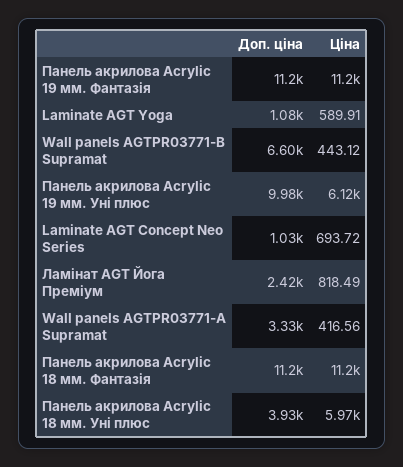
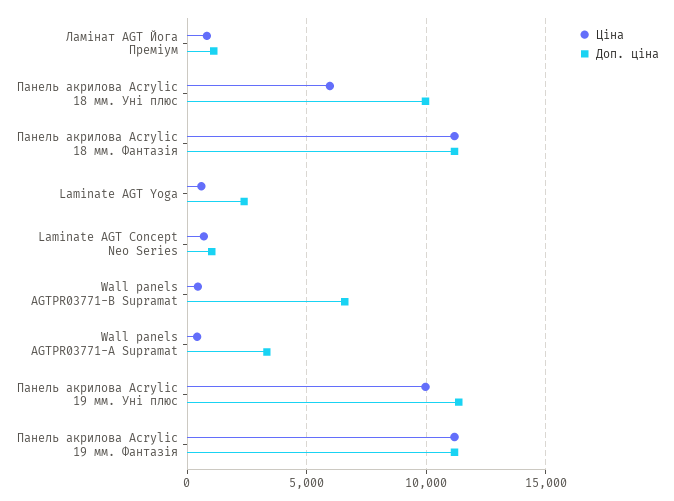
  {
    "Доп. ціна": {
      "Панель акрилова Acrylic 19 мм. Фантазія": 11200,
-     "Laminate AGT Yoga": 1080,
+     "Laminate AGT Yoga": 2500,
      "Wall panels AGTPR03771-B Supramat": 6600,
-     "Панель акрилова Acrylic 19 мм. Уні плюс": 9980,
+     "Панель акрилова Acrylic 19 мм. Уні плюс": 11500,
      "Laminate AGT Concept Neo Series": 1030,
-     "Ламінат AGT Йога Преміум": 2420,
+     "Ламінат AGT Йога Преміум": 1000,
      "Wall panels AGTPR03771-А Supramat": 3330,
      "Панель акрилова Acrylic 18 мм. Фантазія": 11200,
-     "Панель акрилова Acrylic 18 мм. Уні плюс": 3930
+     "Панель акрилова Acrylic 18 мм. Уні плюс": 10000
    },
    "Ціна": {
      "Панель акрилова Acrylic 19 мм. Фантазія": 11200,
      "Laminate AGT Yoga": 589.91,
      "Wall panels AGTPR03771-B Supramat": 443.12,
-     "Панель акрилова Acrylic 19 мм. Уні плюс": 6120,
+     "Панель акрилова Acrylic 19 мм. Уні плюс": 10000,
      "Laminate AGT Concept Neo Series": 693.72,
      "Ламінат AGT Йога Преміум": 818.49,
      "Wall panels AGTPR03771-А Supramat": 416.56,
      "Панель акрилова Acrylic 18 мм. Фантазія": 11200,
      "Панель акрилова Acrylic 18 мм. Уні плюс": 5970
    }
  }

